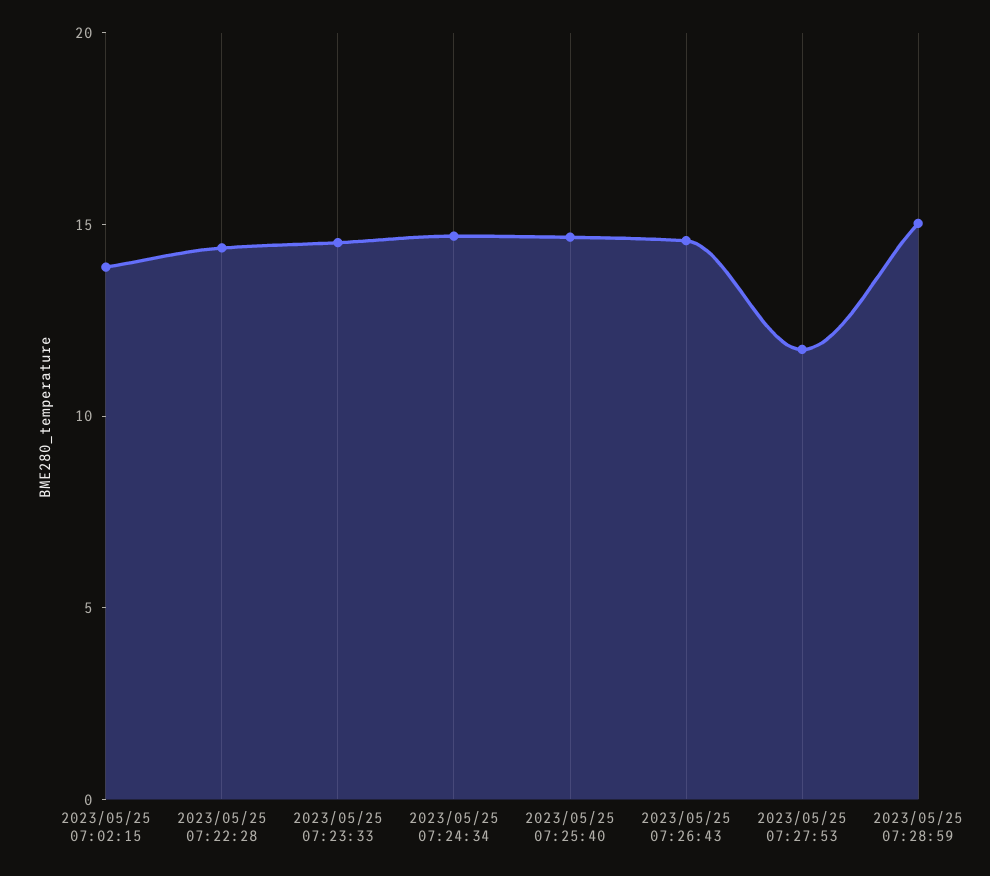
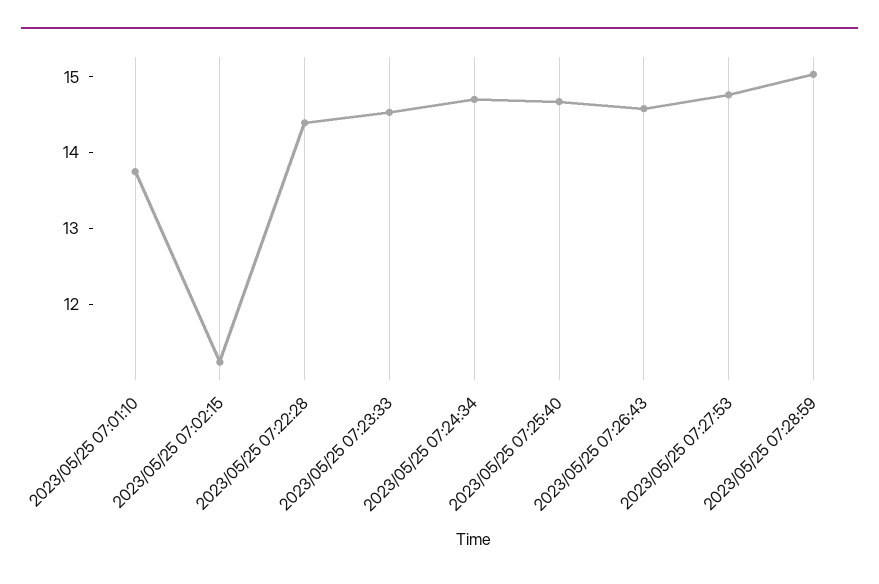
  {
-   "2023/05/25 07:02:15": 14,
+   "2023/05/25 07:02:15": 11.2,
    "2023/05/25 07:22:28": 14.4,
    "2023/05/25 07:23:33": 14.6,
    "2023/05/25 07:24:34": 14.8,
    "2023/05/25 07:25:40": 14.6,
    "2023/05/25 07:26:43": 14.6,
-   "2023/05/25 07:27:53": 12,
+   "2023/05/25 07:27:53": 14.8,
-   "2023/05/25 07:28:59": 15
+   "2023/05/25 07:28:59": 15,
+   "2023/05/25 07:01:10": 13.8
  }

